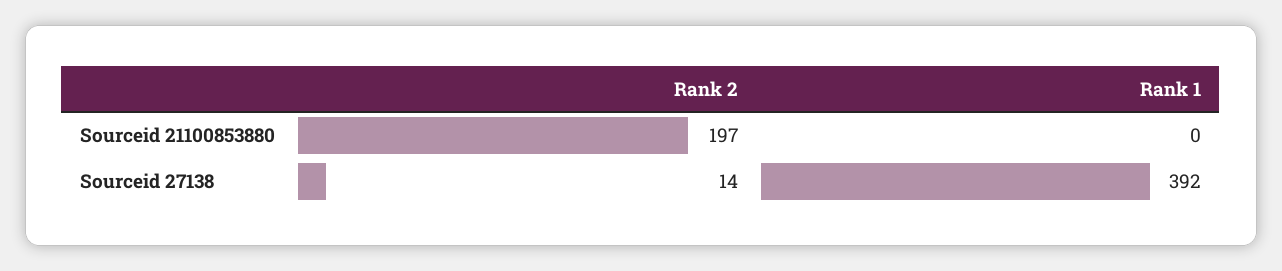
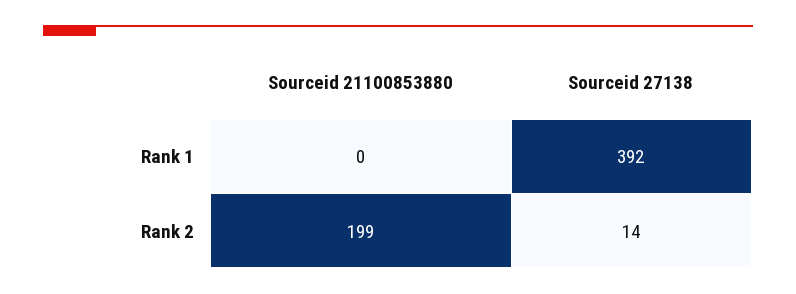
  {
    "Rank 2": {
-     "Sourceid 21100853880": 197,
+     "Sourceid 21100853880": 199,
      "Sourceid 27138": 14
    },
    "Rank 1": {
      "Sourceid 21100853880": 0,
      "Sourceid 27138": 392
    }
  }

